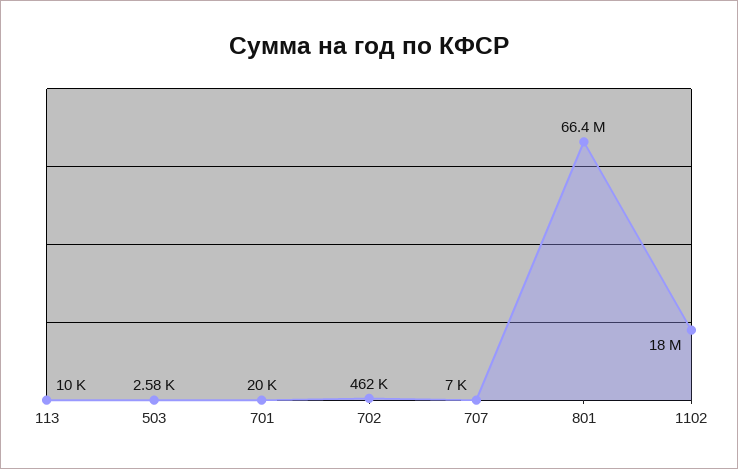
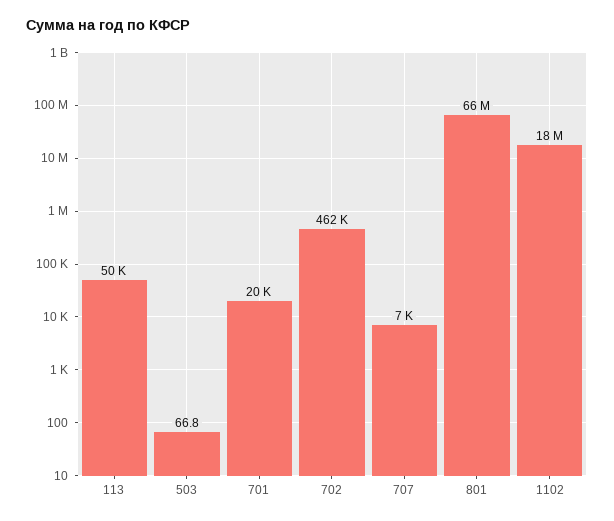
  {
-   "113": 10000,
+   "113": 50000,
-   "503": 2580,
+   "503": 66.8,
    "701": 20000,
    "702": 462000,
    "707": 7000,
    "801": 66400000,
    "1102": 18000000
  }

